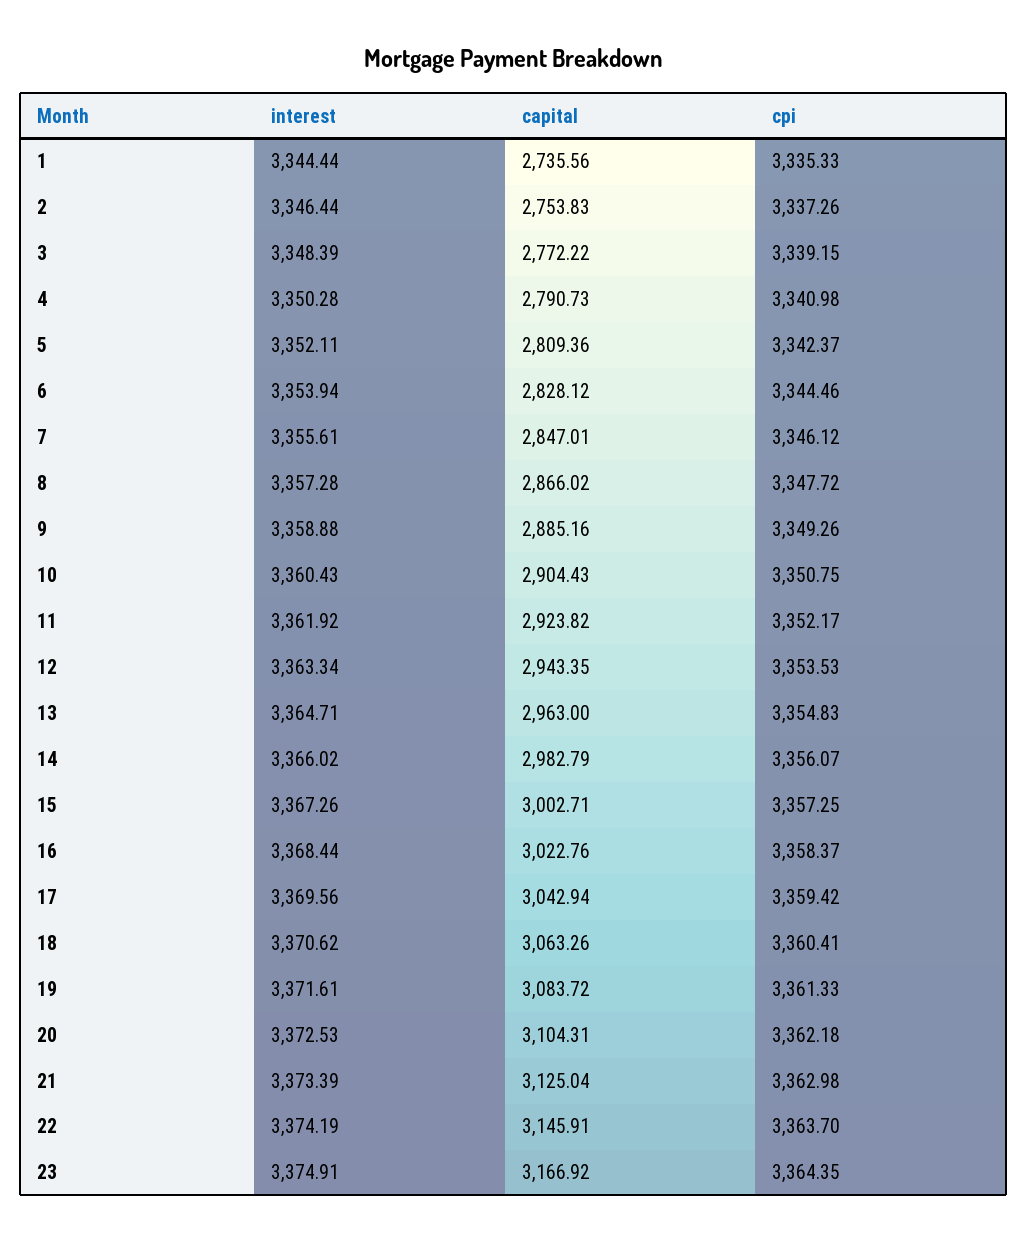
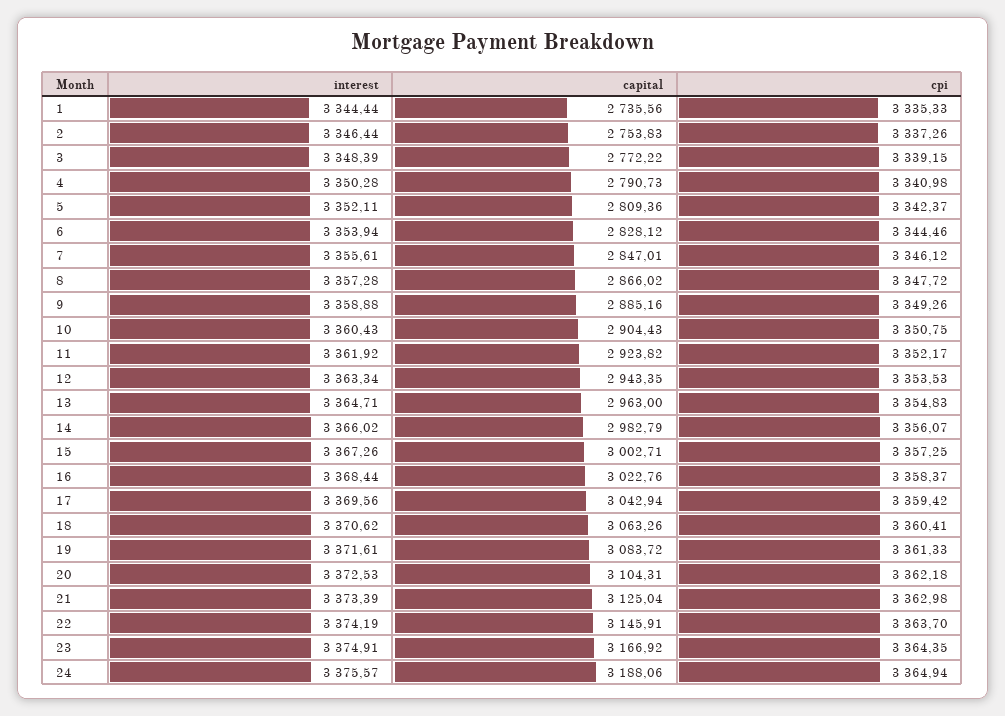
  {
    "interest": {
      "1": 3344.44,
      "2": 3346.44,
      "3": 3348.39,
      "4": 3350.28,
      "5": 3352.11,
      "6": 3353.94,
      "7": 3355.61,
      "8": 3357.28,
      "9": 3358.88,
      "10": 3360.43,
      "11": 3361.92,
      "12": 3363.34,
      "13": 3364.71,
      "14": 3366.02,
      "15": 3367.26,
      "16": 3368.44,
      "17": 3369.56,
      "18": 3370.62,
      "19": 3371.61,
      "20": 3372.53,
      "21": 3373.39,
      "22": 3374.19,
-     "23": 3374.91
+     "23": 3374.91,
+     "24": 3375.57
    },
    "capital": {
      "1": 2735.56,
      "2": 2753.83,
      "3": 2772.22,
      "4": 2790.73,
      "5": 2809.36,
      "6": 2828.12,
      "7": 2847.01,
      "8": 2866.02,
      "9": 2885.16,
      "10": 2904.43,
      "11": 2923.82,
      "12": 2943.35,
      "13": 2963,
      "14": 2982.79,
      "15": 3002.71,
      "16": 3022.76,
      "17": 3042.94,
      "18": 3063.26,
      "19": 3083.72,
      "20": 3104.31,
      "21": 3125.04,
      "22": 3145.91,
-     "23": 3166.92
+     "23": 3166.92,
+     "24": 3188.06
    },
    "cpi": {
      "1": 3335.33,
      "2": 3337.26,
      "3": 3339.15,
      "4": 3340.98,
      "5": 3342.37,
      "6": 3344.46,
      "7": 3346.12,
      "8": 3347.72,
      "9": 3349.26,
      "10": 3350.75,
      "11": 3352.17,
      "12": 3353.53,
      "13": 3354.83,
      "14": 3356.07,
      "15": 3357.25,
      "16": 3358.37,
      "17": 3359.42,
      "18": 3360.41,
      "19": 3361.33,
      "20": 3362.18,
      "21": 3362.98,
      "22": 3363.7,
-     "23": 3364.35
+     "23": 3364.35,
+     "24": 3364.94
    }
  }

